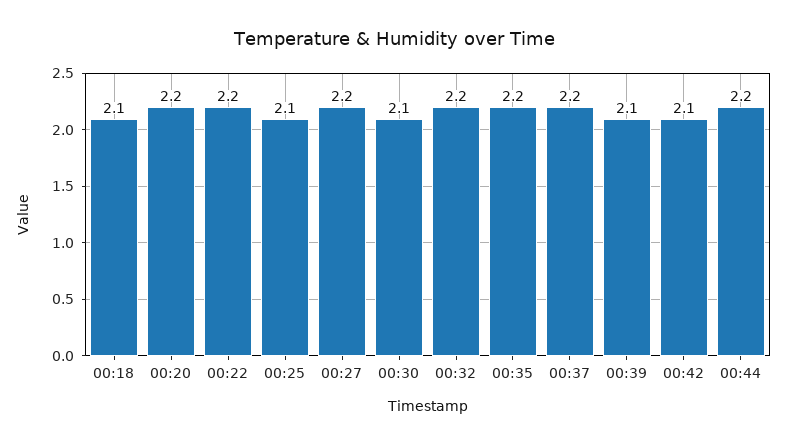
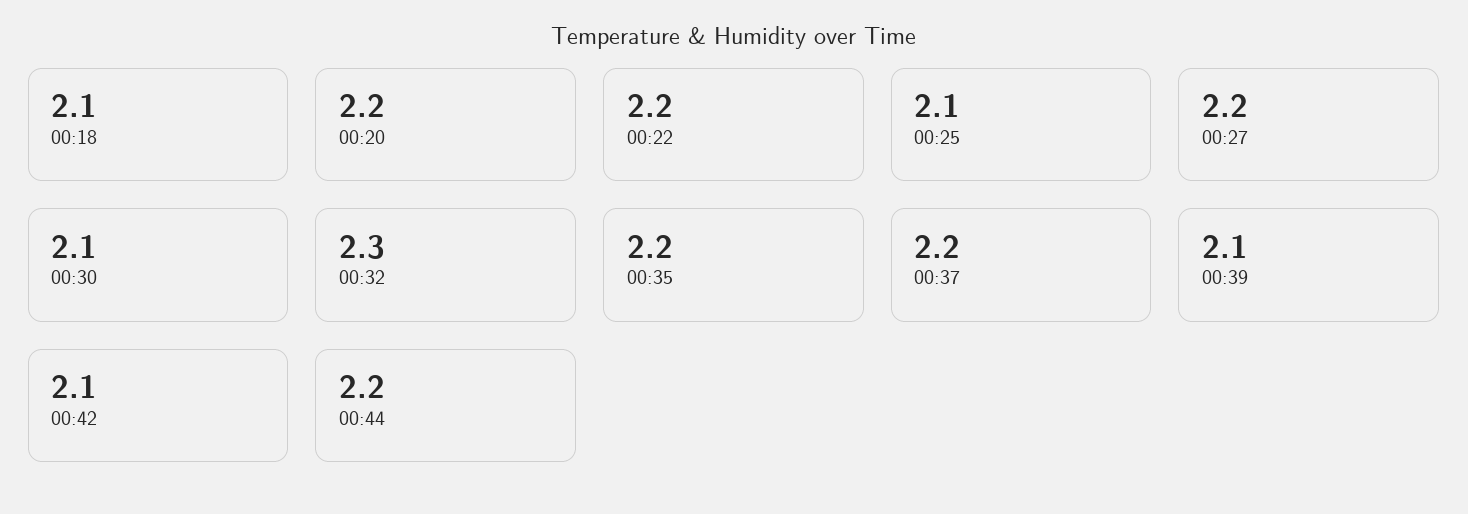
  {
    "00:18": 2.1,
    "00:20": 2.2,
    "00:22": 2.2,
    "00:25": 2.1,
    "00:27": 2.2,
    "00:30": 2.1,
-   "00:32": 2.2,
+   "00:32": 2.3,
    "00:35": 2.2,
    "00:37": 2.2,
    "00:39": 2.1,
    "00:42": 2.1,
    "00:44": 2.2
  }

